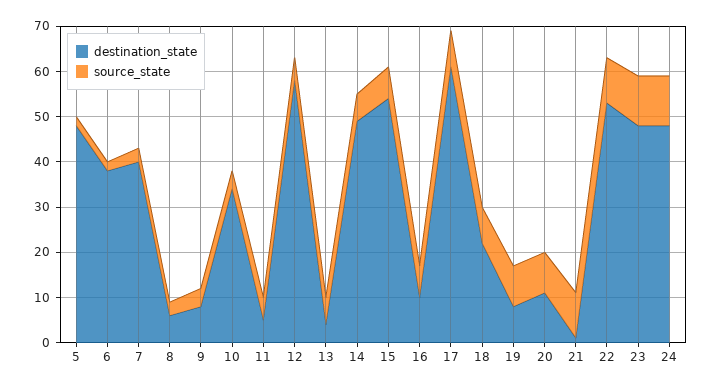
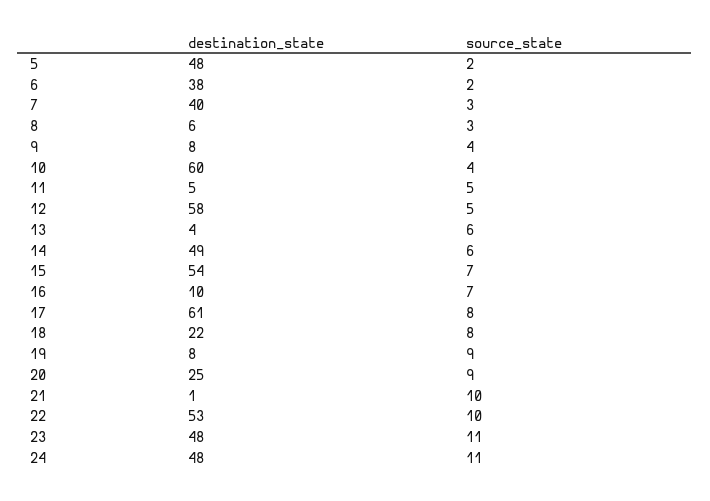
  {
    "destination_state": {
      "5": 48,
      "6": 38,
      "7": 40,
      "8": 6,
      "9": 8,
-     "10": 35,
+     "10": 60,
      "11": 5,
      "12": 58,
      "13": 4,
      "14": 49,
      "15": 54,
      "16": 10,
      "17": 61,
      "18": 22,
      "19": 8,
-     "20": 10,
+     "20": 25,
      "21": 1,
      "22": 53,
      "23": 48,
      "24": 48
    },
    "source_state": {
      "5": 2,
      "6": 2,
      "7": 3,
      "8": 3,
      "9": 4,
      "10": 4,
      "11": 5,
      "12": 5,
      "13": 6,
      "14": 6,
      "15": 7,
      "16": 7,
      "17": 8,
      "18": 8,
      "19": 9,
      "20": 9,
      "21": 10,
      "22": 10,
      "23": 11,
      "24": 11
    }
  }

